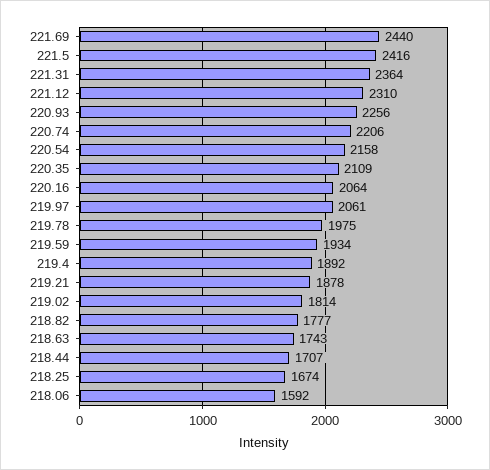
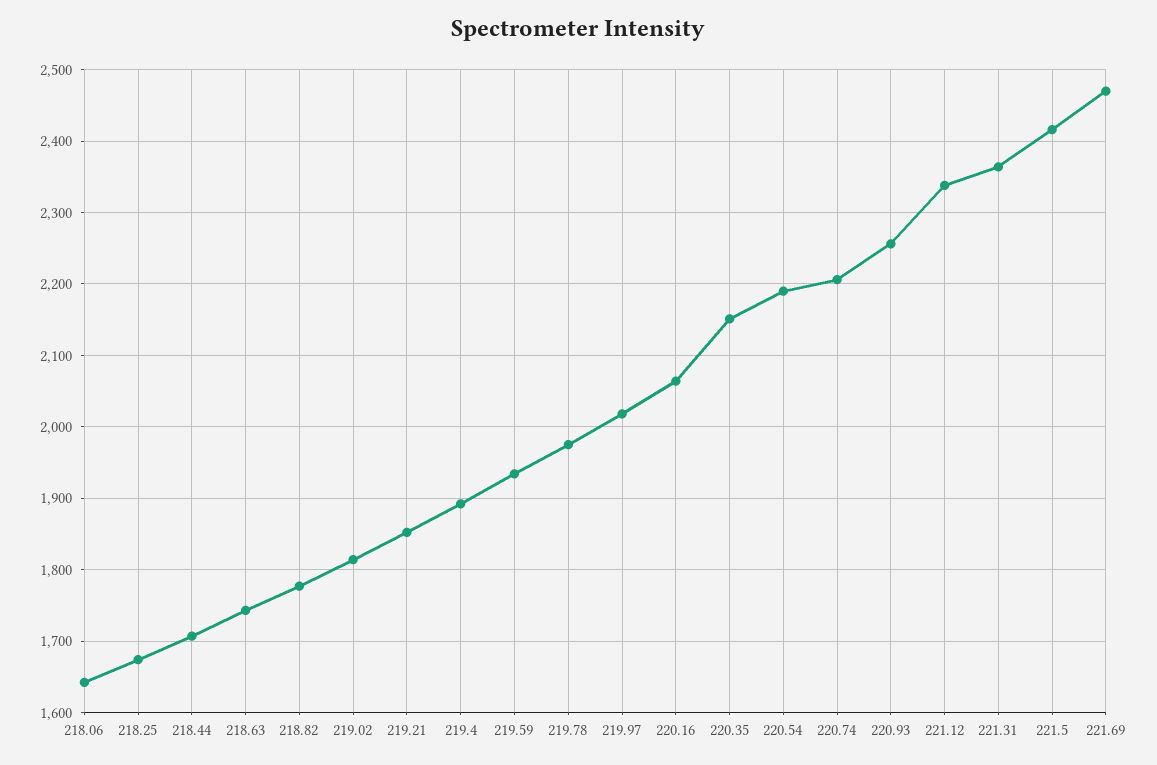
  {
-   "221.69": 2440,
+   "221.69": 2470,
    "221.5": 2416,
    "221.31": 2364,
-   "221.12": 2310,
+   "221.12": 2340,
    "220.93": 2256,
    "220.74": 2206,
-   "220.54": 2158,
+   "220.54": 2190,
-   "220.35": 2109,
+   "220.35": 2150,
    "220.16": 2064,
-   "219.97": 2061,
+   "219.97": 2020,
    "219.78": 1975,
    "219.59": 1934,
    "219.4": 1892,
-   "219.21": 1878,
+   "219.21": 1850,
    "219.02": 1814,
    "218.82": 1777,
    "218.63": 1743,
    "218.44": 1707,
    "218.25": 1674,
-   "218.06": 1592
+   "218.06": 1640
  }

